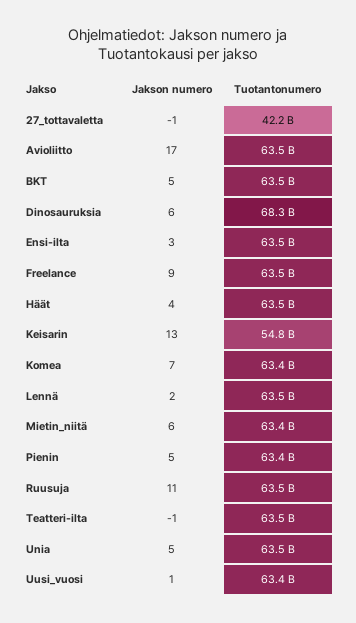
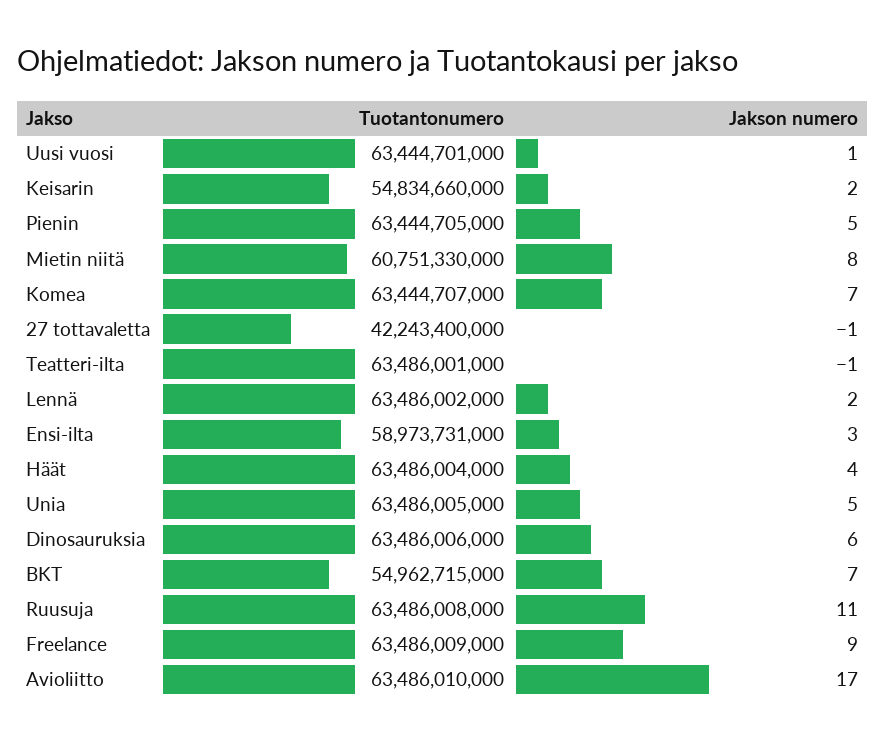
  {
    "Jakson numero": {
      "27_tottavaletta": -1,
      "Avioliitto": 17,
-     "BKT": 5,
+     "BKT": 7,
      "Dinosauruksia": 6,
      "Ensi-ilta": 3,
      "Freelance": 9,
      "Häät": 4,
-     "Keisarin": 13,
+     "Keisarin": 2,
      "Komea": 7,
      "Lennä": 2,
-     "Mietin_niitä": 6,
+     "Mietin_niitä": 8,
      "Pienin": 5,
      "Ruusuja": 11,
      "Teatteri-ilta": -1,
      "Unia": 5,
      "Uusi_vuosi": 1
    },
    "Tuotantonumero": {
      "27_tottavaletta": 42243400000,
      "Avioliitto": 63486010000,
-     "BKT": 63500000000,
+     "BKT": 54962715000,
-     "Dinosauruksia": 68300000000,
+     "Dinosauruksia": 63486006000,
-     "Ensi-ilta": 63500000000,
+     "Ensi-ilta": 58973731000,
      "Freelance": 63486009000,
      "Häät": 63486004000,
      "Keisarin": 54834660000,
      "Komea": 63444707000,
      "Lennä": 63486002000,
-     "Mietin_niitä": 63400000000,
+     "Mietin_niitä": 60751330000,
      "Pienin": 63444705000,
      "Ruusuja": 63486008000,
      "Teatteri-ilta": 63486001000,
      "Unia": 63486005000,
      "Uusi_vuosi": 63444701000
    }
  }

